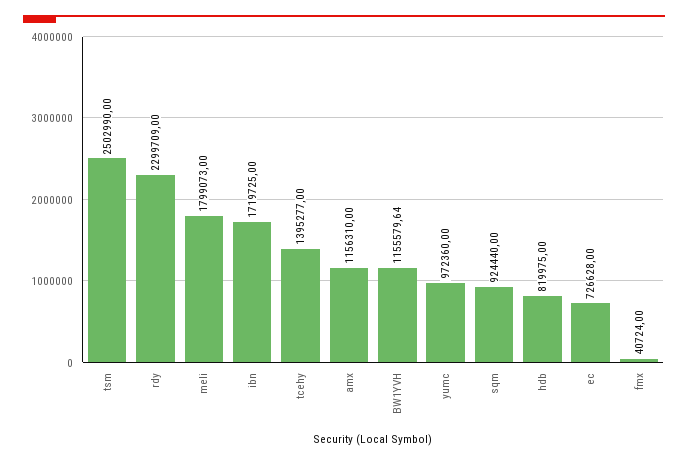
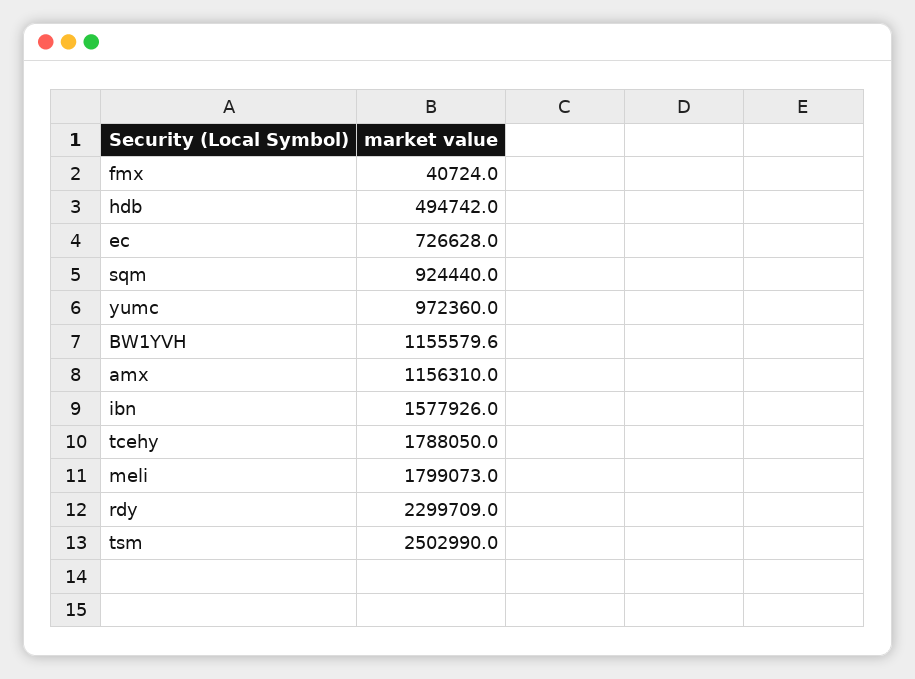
  {
    "tsm": 2502990,
    "rdy": 2299709,
    "meli": 1799073,
-   "ibn": 1719725,
+   "ibn": 1577926,
-   "tcehy": 1395277,
+   "tcehy": 1788050,
    "amx": 1156310,
    "BW1YVH": 1155579.64,
    "yumc": 972360,
    "sqm": 924440,
-   "hdb": 819975,
+   "hdb": 494742,
    "ec": 726628,
    "fmx": 40724
  }

